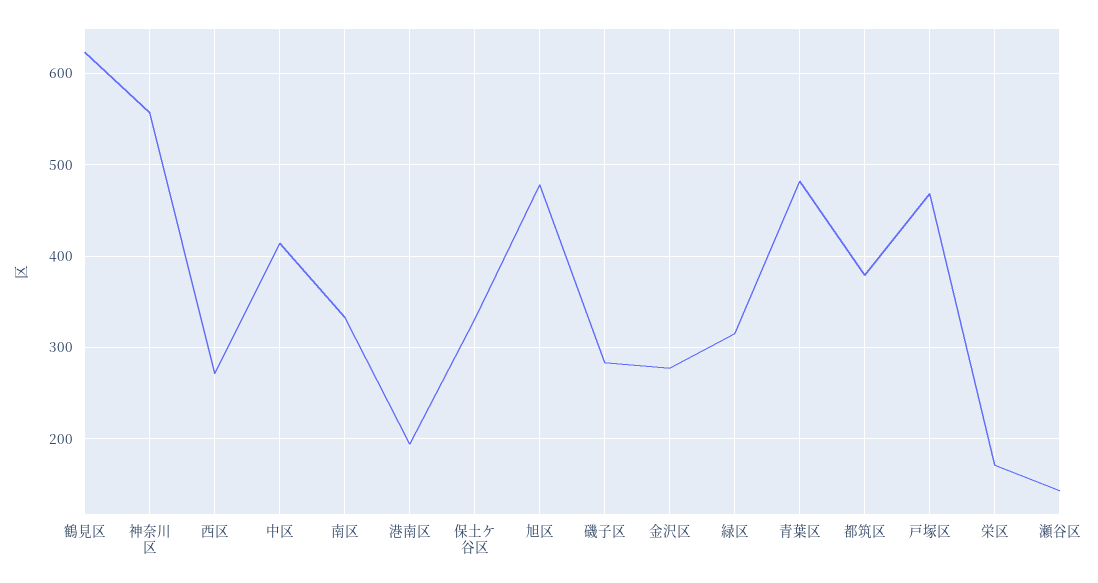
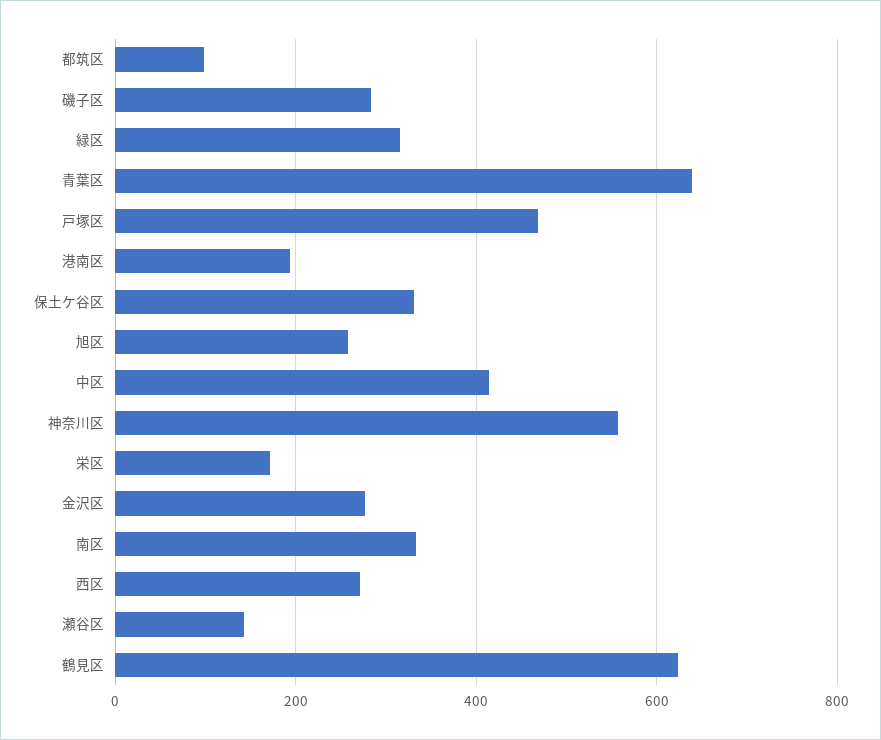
  {
    "鶴見区": 620,
    "神奈川区": 560,
    "西区": 270,
    "中区": 410,
    "南区": 330,
    "港南区": 190,
    "保土ケ谷区": 330,
-   "旭区": 480,
+   "旭区": 260,
    "磯子区": 280,
    "金沢区": 280,
    "緑区": 320,
-   "青葉区": 480,
+   "青葉区": 640,
-   "都筑区": 380,
+   "都筑区": 100,
    "戸塚区": 470,
    "栄区": 170,
    "瀬谷区": 140
  }

